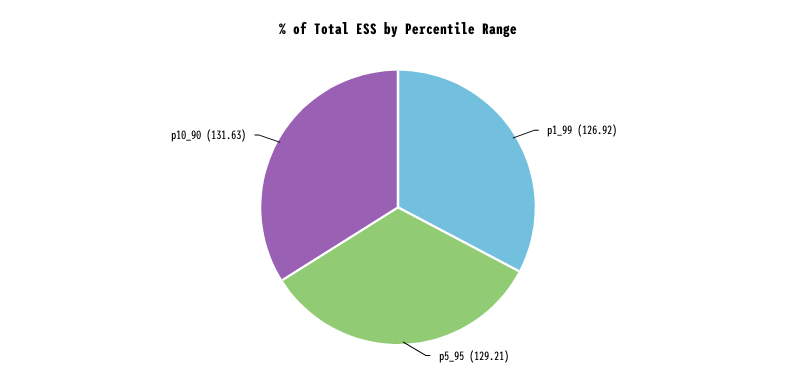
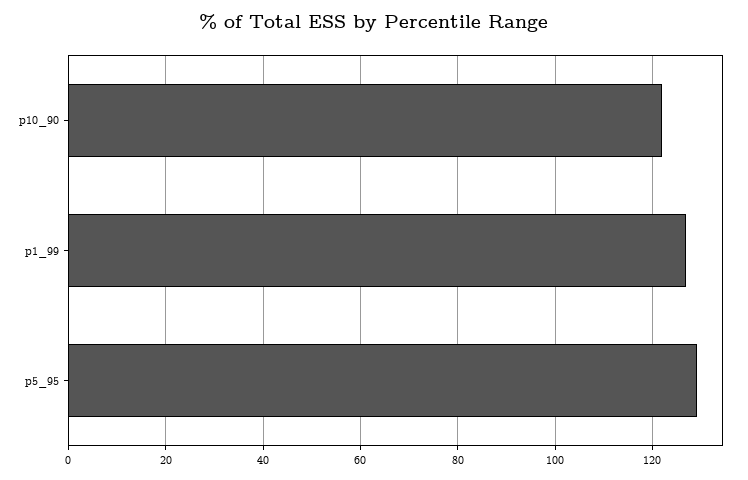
  {
    "p1_99": 126.92,
    "p5_95": 129.21,
-   "p10_90": 131.63
+   "p10_90": 122
  }

